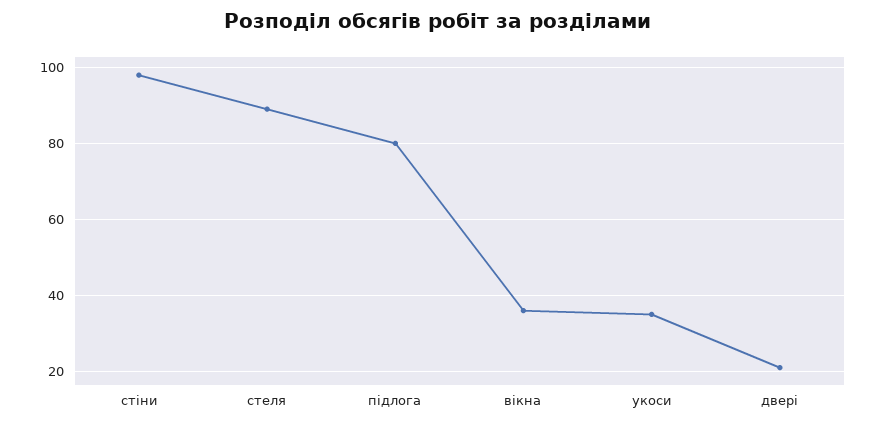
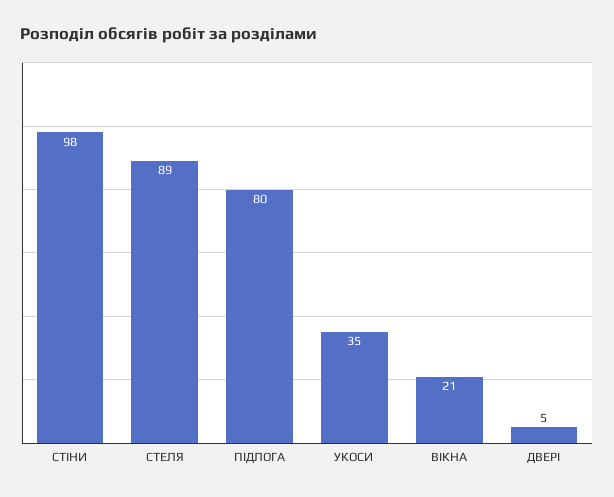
  {
    "стіни": 98,
    "стеля": 89,
    "підлога": 80,
-   "вікна": 35,
+   "вікна": 21,
    "укоси": 35,
-   "двері": 20
+   "двері": 5
  }

